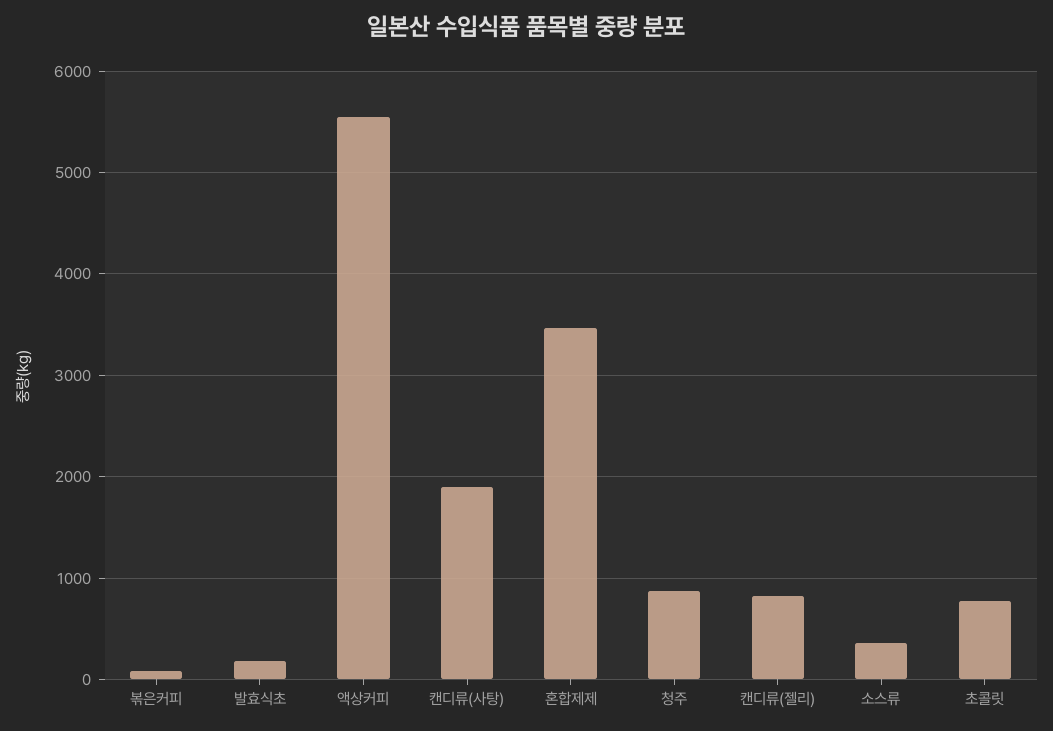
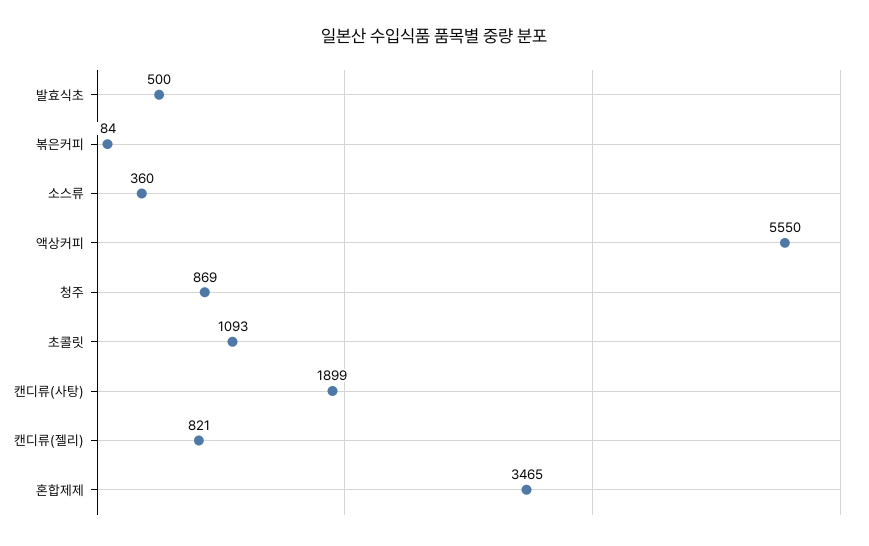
  {
    "볶은커피": 84,
-   "발효식초": 200,
+   "발효식초": 500,
    "액상커피": 5550,
    "캔디류(사탕)": 1899,
    "혼합제제": 3465,
    "청주": 869,
    "캔디류(젤리)": 821,
    "소스류": 360,
-   "초콜릿": 800
+   "초콜릿": 1093
  }

